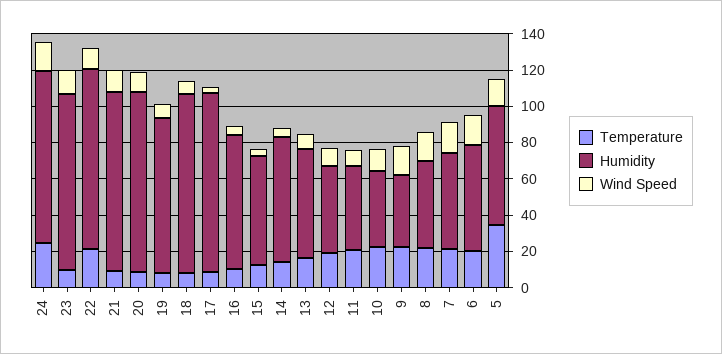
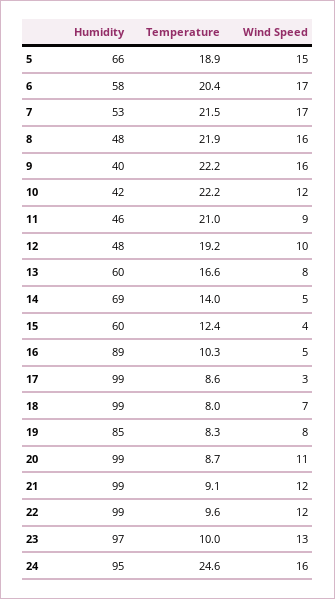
  {
    "Temperature": {
      "24": 24.6,
      "23": 10,
-     "22": 20,
+     "22": 9.6,
      "21": 9.1,
      "20": 8.7,
      "19": 8.3,
      "18": 8,
      "17": 8.6,
      "16": 10.3,
      "15": 12.4,
      "14": 14,
      "13": 16.6,
      "12": 19.2,
      "11": 21,
      "10": 22.2,
      "9": 22.2,
      "8": 21.9,
      "7": 21.5,
      "6": 20.4,
-     "5": 35
+     "5": 18.9
    },
    "Humidity": {
      "24": 95,
      "23": 97,
      "22": 99,
      "21": 99,
      "20": 99,
      "19": 85,
      "18": 99,
      "17": 99,
-     "16": 75,
+     "16": 89,
      "15": 60,
      "14": 69,
      "13": 60,
      "12": 48,
      "11": 46,
      "10": 42,
      "9": 40,
      "8": 48,
      "7": 53,
      "6": 58,
      "5": 66
    },
    "Wind Speed": {
      "24": 16,
      "23": 13,
      "22": 12,
      "21": 12,
      "20": 11,
      "19": 8,
      "18": 7,
      "17": 3,
      "16": 5,
      "15": 4,
      "14": 5,
      "13": 8,
      "12": 10,
      "11": 9,
      "10": 12,
      "9": 16,
      "8": 16,
      "7": 17,
      "6": 17,
      "5": 15
    }
  }

